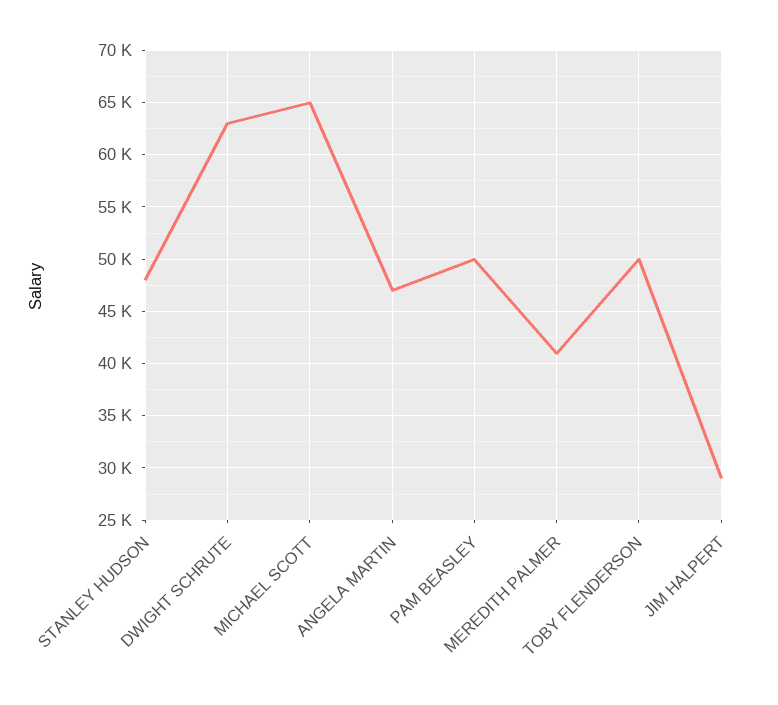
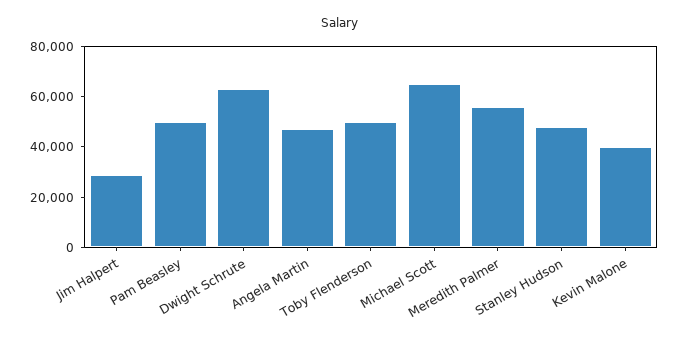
  {
    "STANLEY HUDSON": 48000,
    "DWIGHT SCHRUTE": 63000,
    "MICHAEL SCOTT": 65000,
    "ANGELA MARTIN": 47000,
    "PAM BEASLEY": 50000,
-   "MEREDITH PALMER": 41000,
+   "MEREDITH PALMER": 55000,
    "TOBY FLENDERSON": 50000,
-   "JIM HALPERT": 29000
+   "JIM HALPERT": 29000,
+   "Kevin Malone": 40000
  }

